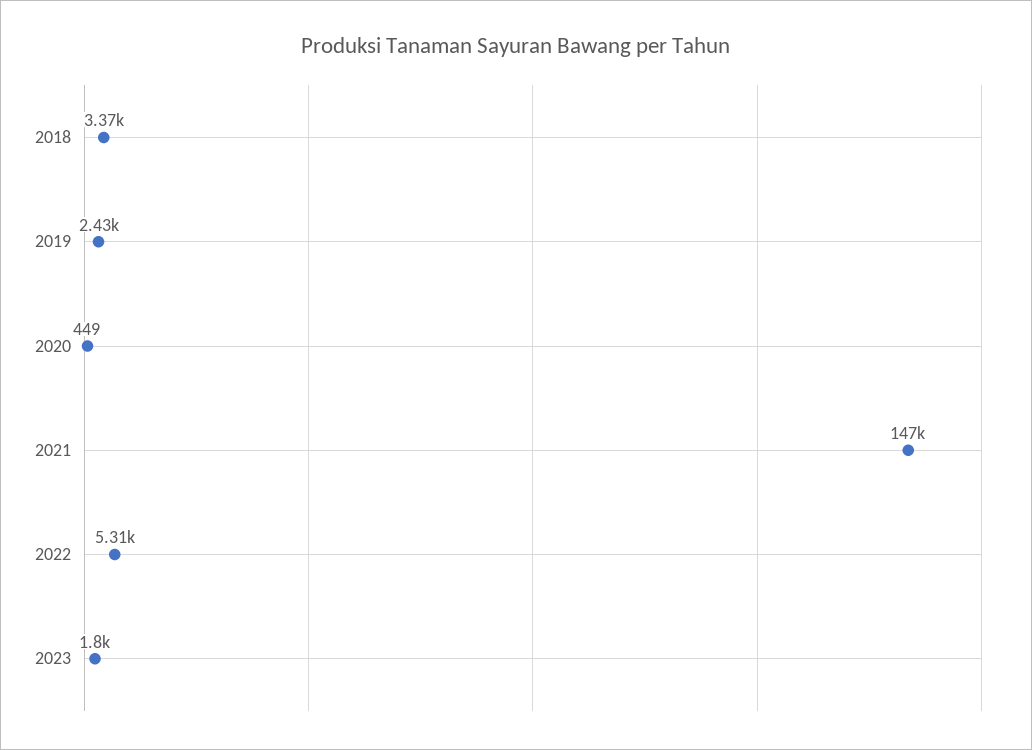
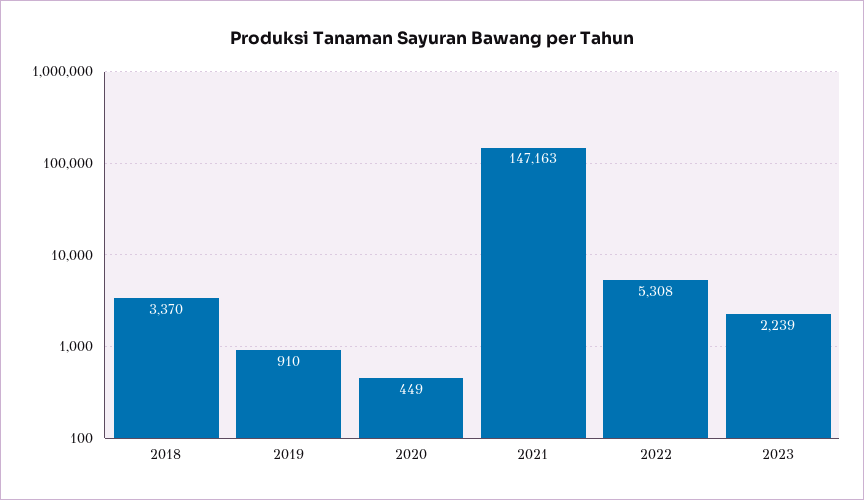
  {
    "2018": 3370,
-   "2019": 2430,
+   "2019": 910,
    "2020": 449,
    "2021": 147163,
    "2022": 5308,
-   "2023": 1800
+   "2023": 2239
  }

